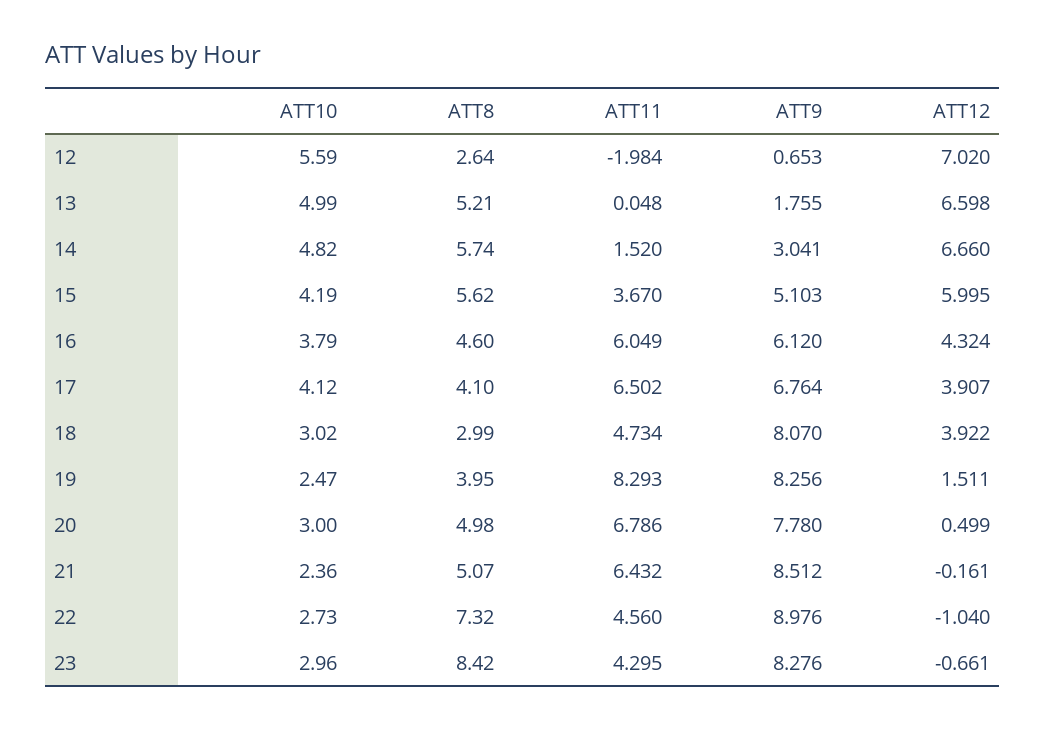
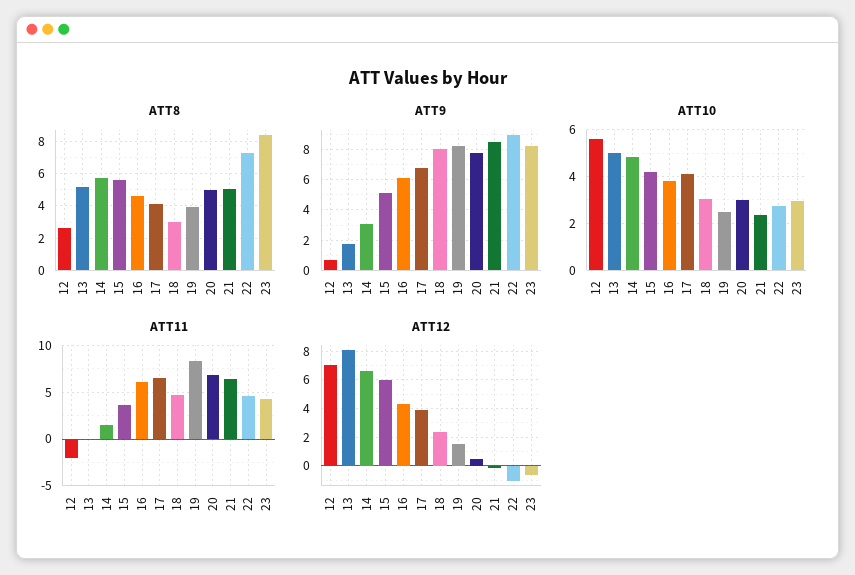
  {
    "ATT10": {
      "12": 5.59,
      "13": 4.99,
      "14": 4.82,
      "15": 4.19,
      "16": 3.79,
      "17": 4.12,
      "18": 3.02,
      "19": 2.47,
      "20": 3,
      "21": 2.36,
      "22": 2.73,
      "23": 2.96
    },
    "ATT8": {
      "12": 2.64,
      "13": 5.21,
      "14": 5.74,
      "15": 5.62,
      "16": 4.6,
      "17": 4.1,
      "18": 2.99,
      "19": 3.95,
      "20": 4.98,
      "21": 5.07,
      "22": 7.32,
      "23": 8.42
    },
    "ATT11": {
      "12": -1.984,
      "13": 0.048,
      "14": 1.52,
      "15": 3.67,
      "16": 6.049,
      "17": 6.502,
      "18": 4.734,
      "19": 8.293,
      "20": 6.786,
      "21": 6.432,
      "22": 4.56,
      "23": 4.295
    },
    "ATT9": {
      "12": 0.653,
      "13": 1.755,
      "14": 3.041,
      "15": 5.103,
      "16": 6.12,
      "17": 6.764,
      "18": 8.07,
      "19": 8.256,
      "20": 7.78,
      "21": 8.512,
      "22": 8.976,
      "23": 8.276
    },
    "ATT12": {
      "12": 7.02,
-     "13": 6.598,
+     "13": 8,
      "14": 6.66,
      "15": 5.995,
      "16": 4.324,
      "17": 3.907,
-     "18": 3.922,
+     "18": 2.5,
      "19": 1.511,
      "20": 0.499,
      "21": -0.161,
      "22": -1.04,
      "23": -0.661
    }
  }

